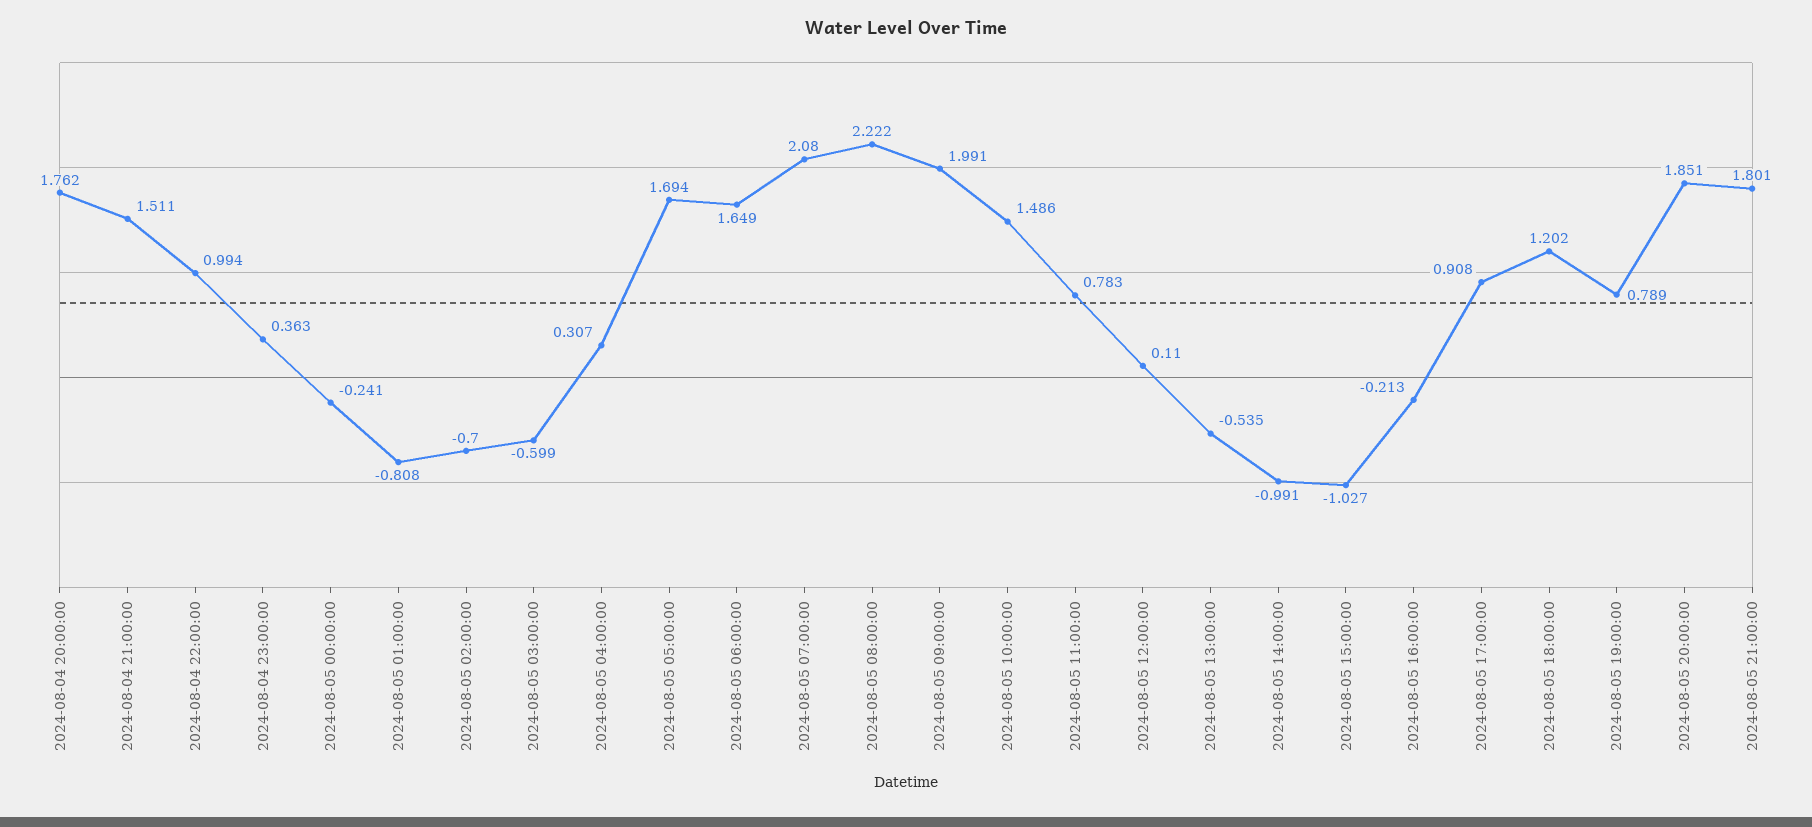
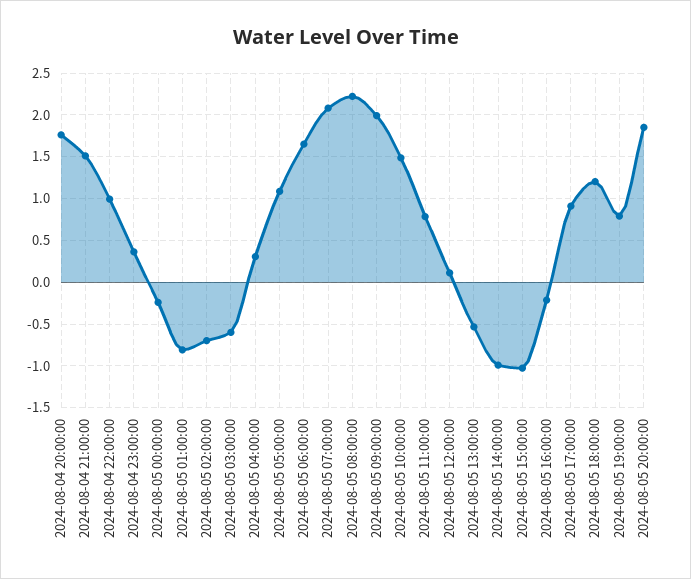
  {
    "2024-08-04 20:00:00": 1.762,
    "2024-08-04 21:00:00": 1.511,
    "2024-08-04 22:00:00": 0.994,
    "2024-08-04 23:00:00": 0.363,
    "2024-08-05 00:00:00": -0.241,
    "2024-08-05 01:00:00": -0.808,
    "2024-08-05 02:00:00": -0.7,
    "2024-08-05 03:00:00": -0.599,
    "2024-08-05 04:00:00": 0.307,
-   "2024-08-05 05:00:00": 1.694,
+   "2024-08-05 05:00:00": 1.1,
    "2024-08-05 06:00:00": 1.649,
    "2024-08-05 07:00:00": 2.08,
    "2024-08-05 08:00:00": 2.222,
    "2024-08-05 09:00:00": 1.991,
    "2024-08-05 10:00:00": 1.486,
    "2024-08-05 11:00:00": 0.783,
    "2024-08-05 12:00:00": 0.11,
    "2024-08-05 13:00:00": -0.535,
    "2024-08-05 14:00:00": -0.991,
    "2024-08-05 15:00:00": -1.027,
    "2024-08-05 16:00:00": -0.213,
    "2024-08-05 17:00:00": 0.908,
    "2024-08-05 18:00:00": 1.202,
    "2024-08-05 19:00:00": 0.789,
-   "2024-08-05 20:00:00": 1.851,
+   "2024-08-05 20:00:00": 1.851
-   "2024-08-05 21:00:00": 1.801
  }

